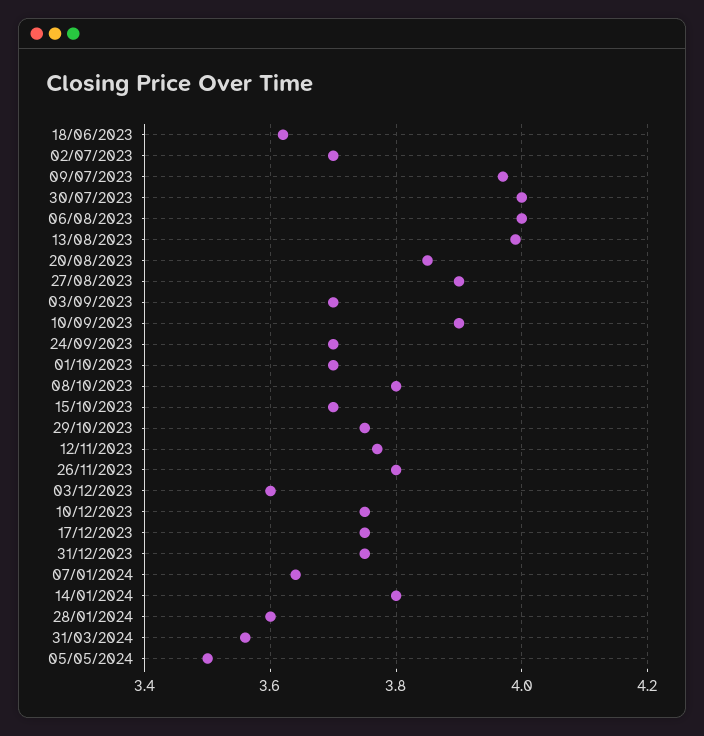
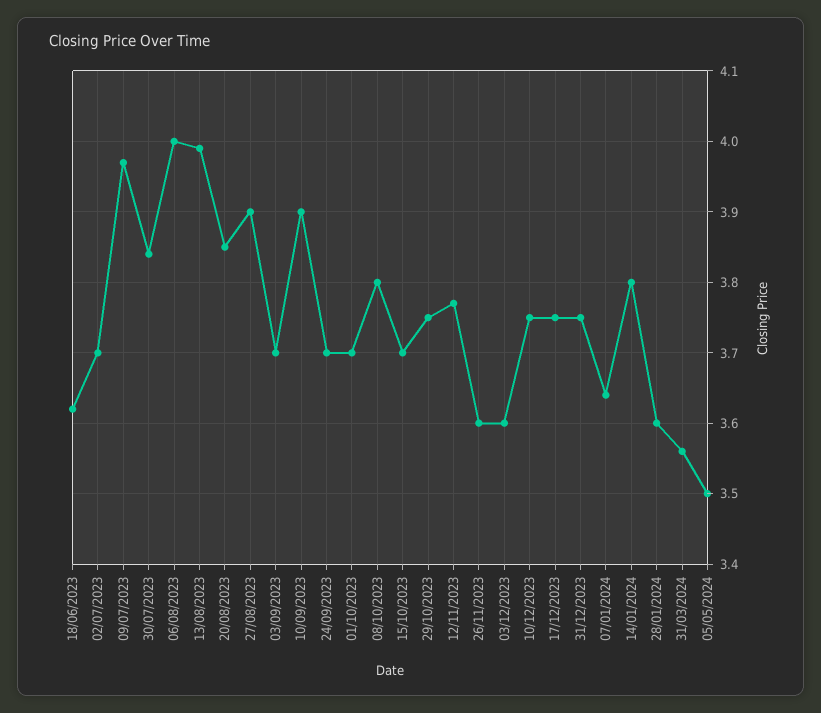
  {
    "18/06/2023": 3.62,
    "02/07/2023": 3.7,
    "09/07/2023": 3.97,
-   "30/07/2023": 4,
+   "30/07/2023": 3.84,
    "06/08/2023": 4,
    "13/08/2023": 3.99,
    "20/08/2023": 3.85,
    "27/08/2023": 3.9,
    "03/09/2023": 3.7,
    "10/09/2023": 3.9,
    "24/09/2023": 3.7,
    "01/10/2023": 3.7,
    "08/10/2023": 3.8,
    "15/10/2023": 3.7,
    "29/10/2023": 3.75,
    "12/11/2023": 3.77,
-   "26/11/2023": 3.8,
+   "26/11/2023": 3.6,
    "03/12/2023": 3.6,
    "10/12/2023": 3.75,
    "17/12/2023": 3.75,
    "31/12/2023": 3.75,
    "07/01/2024": 3.64,
    "14/01/2024": 3.8,
    "28/01/2024": 3.6,
    "31/03/2024": 3.56,
    "05/05/2024": 3.5
  }

